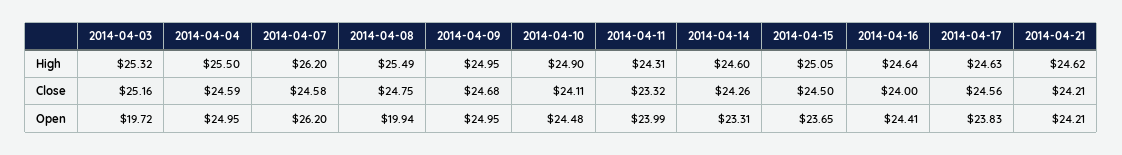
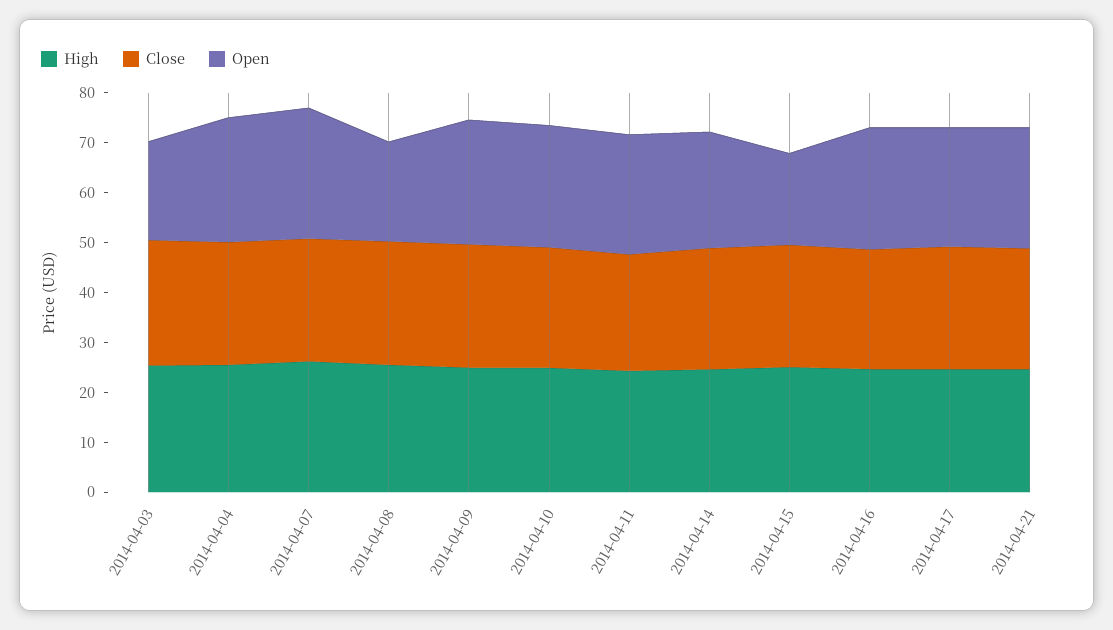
  {
    "High": {
      "2014-04-03": 25.32,
      "2014-04-04": 25.5,
      "2014-04-07": 26.2,
      "2014-04-08": 25.49,
      "2014-04-09": 24.95,
      "2014-04-10": 24.9,
      "2014-04-11": 24.31,
      "2014-04-14": 24.6,
      "2014-04-15": 25.05,
      "2014-04-16": 24.64,
      "2014-04-17": 24.63,
      "2014-04-21": 24.62
    },
    "Close": {
      "2014-04-03": 25.16,
      "2014-04-04": 24.59,
      "2014-04-07": 24.58,
      "2014-04-08": 24.75,
      "2014-04-09": 24.68,
      "2014-04-10": 24.11,
      "2014-04-11": 23.32,
      "2014-04-14": 24.26,
      "2014-04-15": 24.5,
      "2014-04-16": 24,
      "2014-04-17": 24.56,
      "2014-04-21": 24.21
    },
    "Open": {
      "2014-04-03": 19.72,
      "2014-04-04": 24.95,
      "2014-04-07": 26.2,
      "2014-04-08": 19.94,
      "2014-04-09": 24.95,
      "2014-04-10": 24.48,
      "2014-04-11": 23.99,
      "2014-04-14": 23.31,
-     "2014-04-15": 23.65,
+     "2014-04-15": 18,
      "2014-04-16": 24.41,
      "2014-04-17": 23.83,
      "2014-04-21": 24.21
    }
  }

